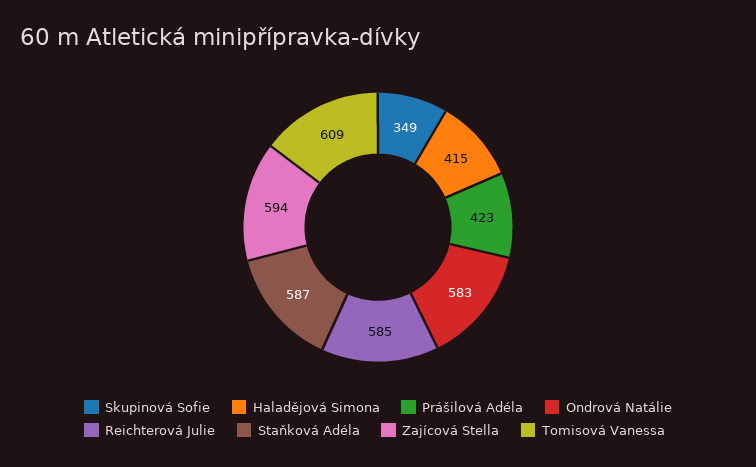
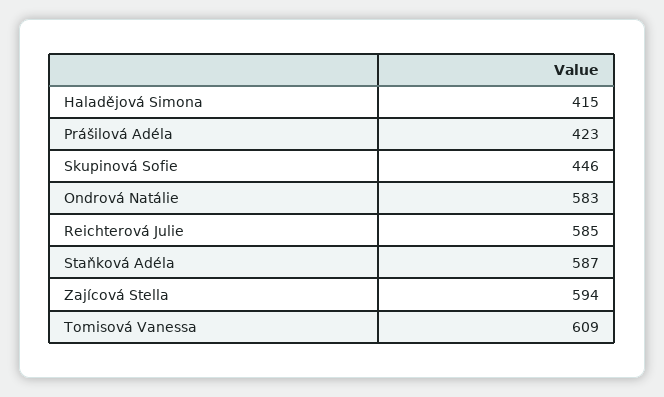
  {
-   "Skupinová Sofie": 349,
+   "Skupinová Sofie": 446,
    "Haladějová Simona": 415,
    "Prášilová Adéla": 423,
    "Ondrová Natálie": 583,
    "Reichterová Julie": 585,
    "Staňková Adéla": 587,
    "Zajícová Stella": 594,
    "Tomisová Vanessa": 609
  }

